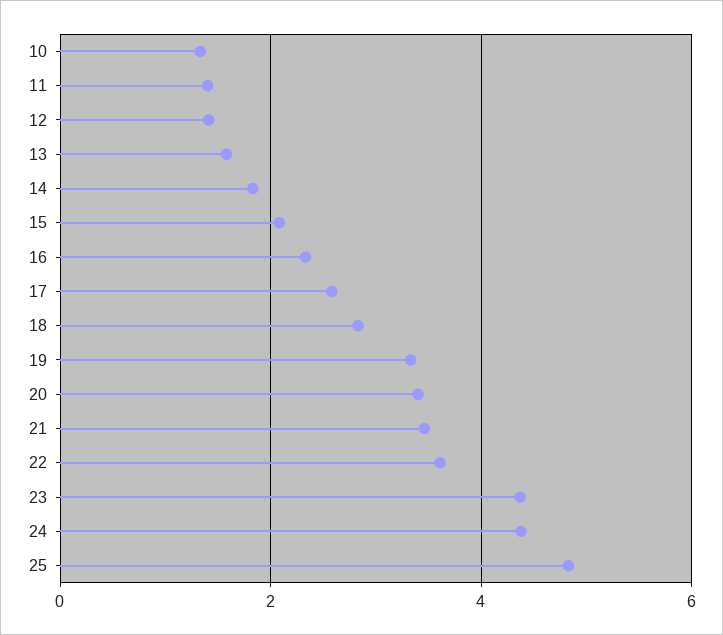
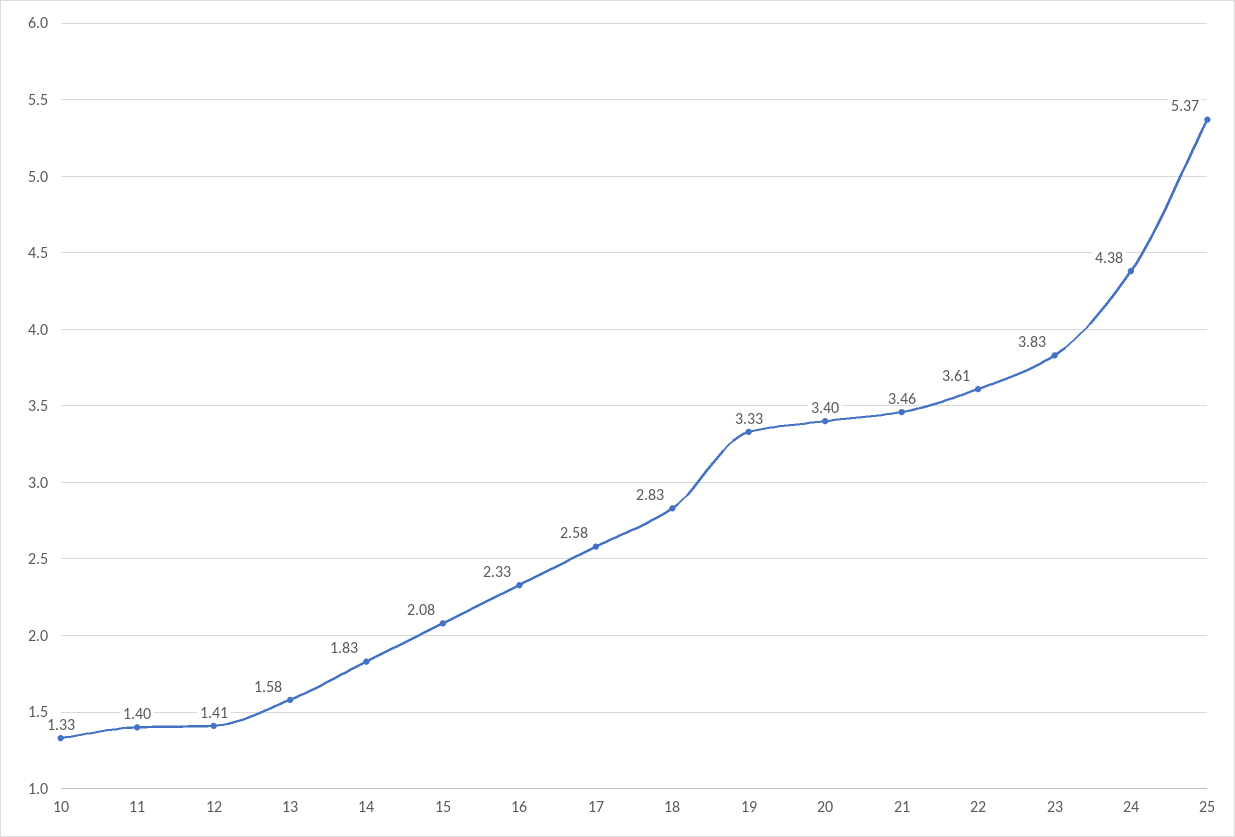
  {
    "10": 1.33,
    "11": 1.4,
    "12": 1.41,
    "13": 1.58,
    "14": 1.83,
    "15": 2.08,
    "16": 2.33,
    "17": 2.58,
    "18": 2.83,
    "19": 3.33,
    "20": 3.4,
    "21": 3.46,
    "22": 3.61,
-   "23": 4.4,
+   "23": 3.83,
    "24": 4.38,
-   "25": 4.8
+   "25": 5.37
  }

